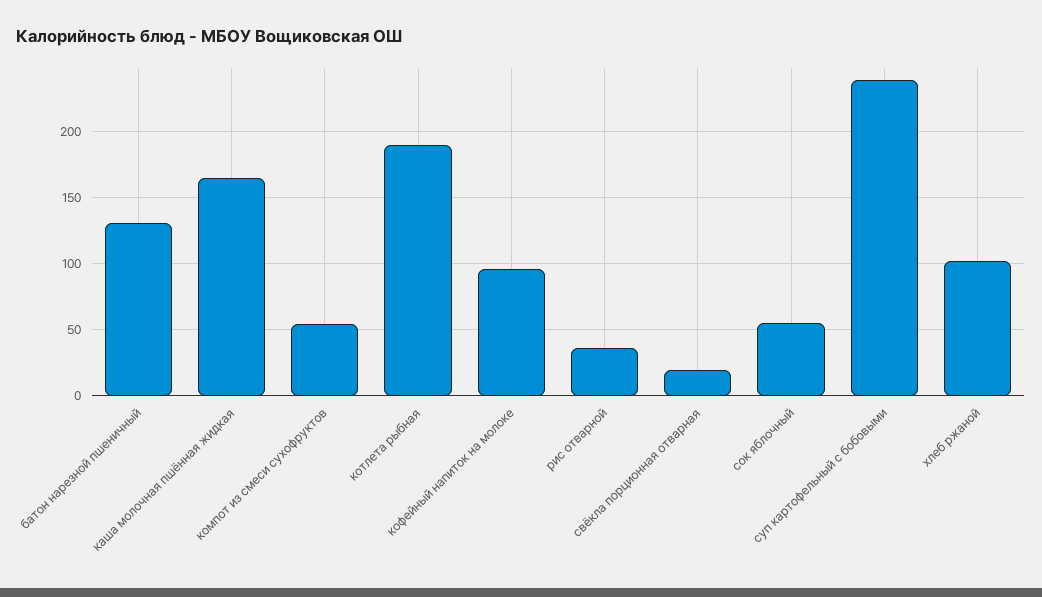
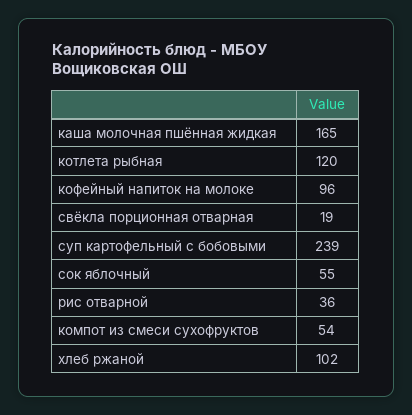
  {
-   "батон нарезной пшеничный": 130,
    "каша молочная пшённая жидкая": 165,
    "компот из смеси сухофруктов": 54,
-   "котлета рыбная": 190,
+   "котлета рыбная": 120,
    "кофейный напиток на молоке": 96,
    "рис отварной": 36,
    "свёкла порционная отварная": 19,
    "сок яблочный": 55,
    "суп картофельный с бобовыми": 239,
    "хлеб ржаной": 102
  }

